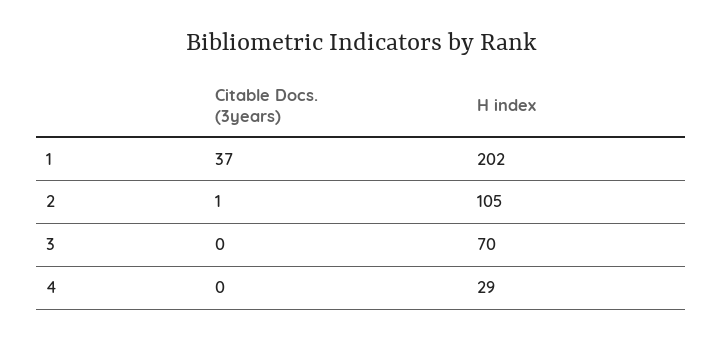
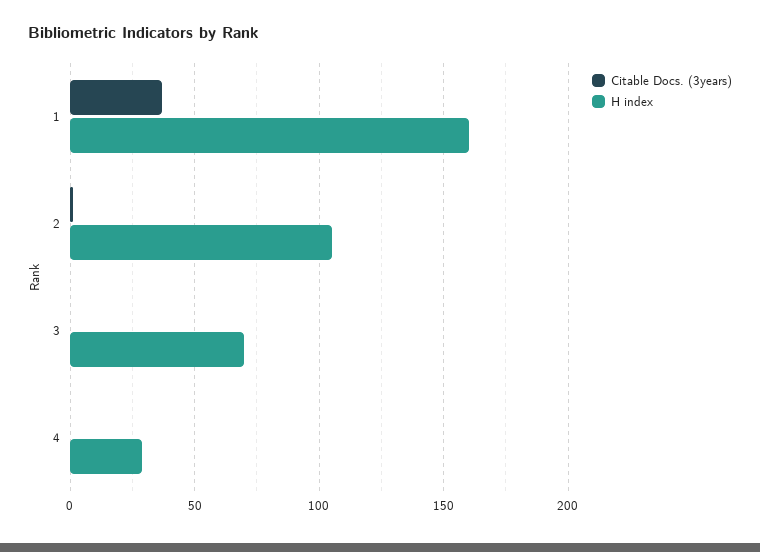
  {
    "Citable Docs. (3years)": {
      "1": 37,
      "2": 1,
      "3": 0,
      "4": 0
    },
    "H index": {
-     "1": 202,
+     "1": 160,
      "2": 105,
      "3": 70,
      "4": 29
    }
  }

